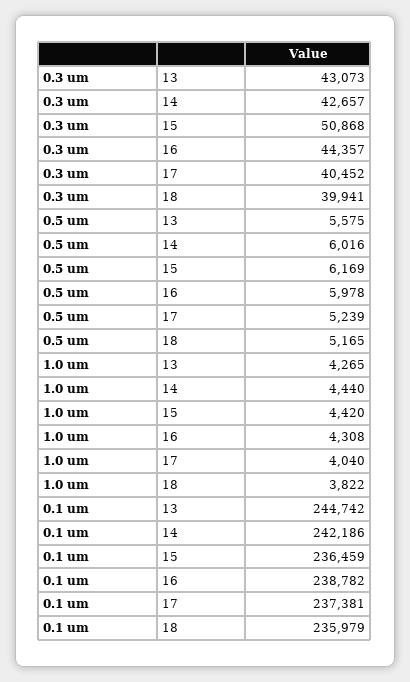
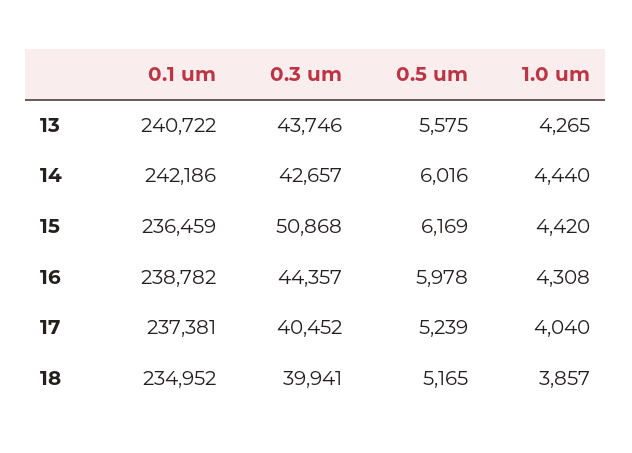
  {
    "0.3 um": {
-     "13": 43073,
+     "13": 43746,
      "14": 42657,
      "15": 50868,
      "16": 44357,
      "17": 40452,
      "18": 39941
    },
    "0.5 um": {
      "13": 5575,
      "14": 6016,
      "15": 6169,
      "16": 5978,
      "17": 5239,
      "18": 5165
    },
    "1.0 um": {
      "13": 4265,
      "14": 4440,
      "15": 4420,
      "16": 4308,
      "17": 4040,
-     "18": 3822
+     "18": 3857
    },
    "0.1 um": {
-     "13": 244742,
+     "13": 240722,
      "14": 242186,
      "15": 236459,
      "16": 238782,
      "17": 237381,
-     "18": 235979
+     "18": 234952
    }
  }

